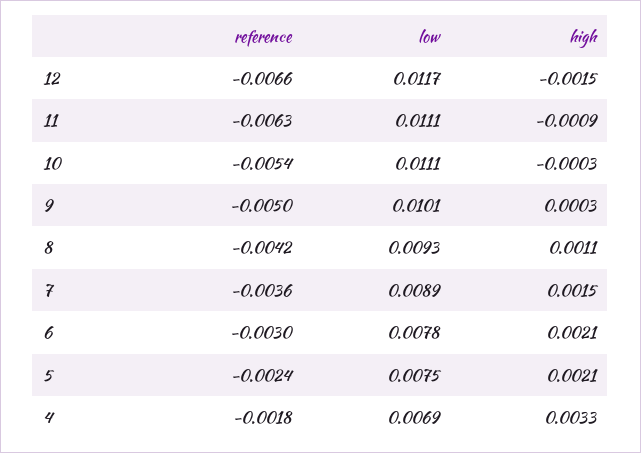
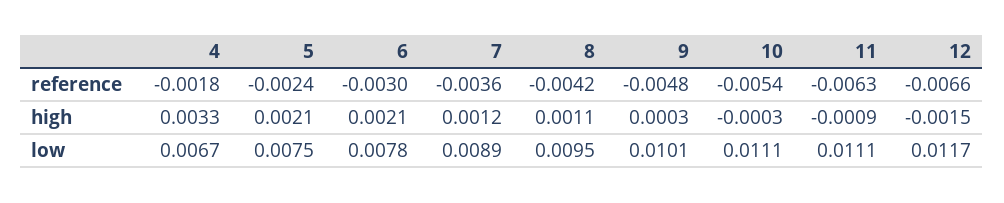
  {
    "reference": {
      "12": -0.0066,
      "11": -0.0063,
      "10": -0.0054,
-     "9": -0.005,
+     "9": -0.0048,
      "8": -0.0042,
      "7": -0.0036,
      "6": -0.003,
      "5": -0.0024,
      "4": -0.0018
    },
    "low": {
      "12": 0.0117,
      "11": 0.0111,
      "10": 0.0111,
      "9": 0.0101,
-     "8": 0.0093,
+     "8": 0.0095,
      "7": 0.0089,
      "6": 0.0078,
      "5": 0.0075,
-     "4": 0.0069
+     "4": 0.0067
    },
    "high": {
      "12": -0.0015,
      "11": -0.0009,
      "10": -0.0003,
      "9": 0.0003,
      "8": 0.0011,
-     "7": 0.0015,
+     "7": 0.0012,
      "6": 0.0021,
      "5": 0.0021,
      "4": 0.0033
    }
  }

